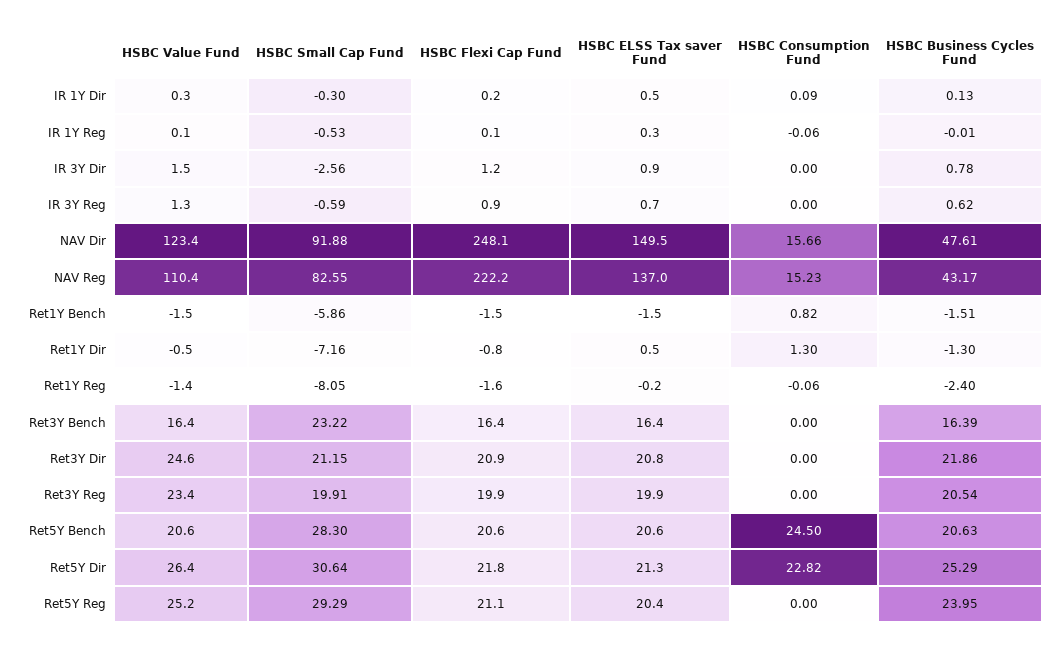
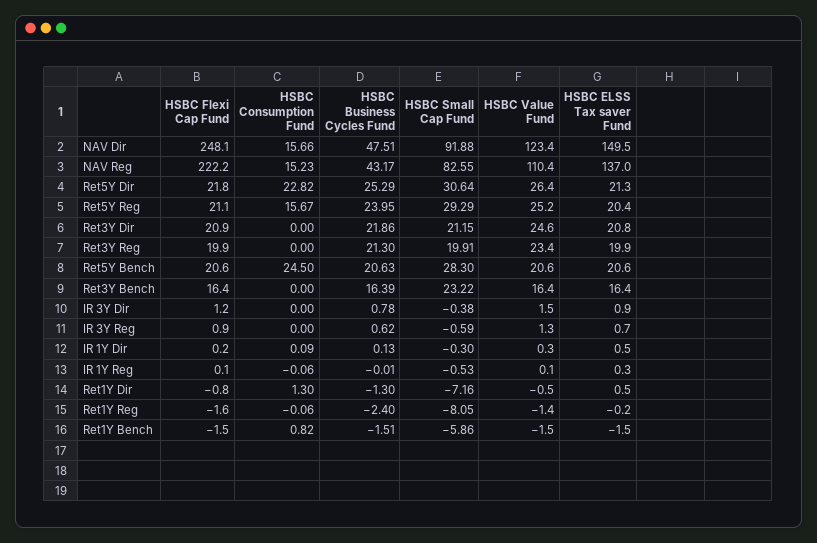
  {
    "HSBC Value Fund": {
      "IR 1Y Dir": 0.3,
      "IR 1Y Reg": 0.1,
      "IR 3Y Dir": 1.5,
      "IR 3Y Reg": 1.3,
      "NAV Dir": 123.4,
      "NAV Reg": 110.4,
      "Ret1Y Bench": -1.5,
      "Ret1Y Dir": -0.5,
      "Ret1Y Reg": -1.4,
      "Ret3Y Bench": 16.4,
      "Ret3Y Dir": 24.6,
      "Ret3Y Reg": 23.4,
      "Ret5Y Bench": 20.6,
      "Ret5Y Dir": 26.4,
      "Ret5Y Reg": 25.2
    },
    "HSBC Small Cap Fund": {
      "IR 1Y Dir": -0.3,
      "IR 1Y Reg": -0.53,
-     "IR 3Y Dir": -2.56,
+     "IR 3Y Dir": -0.38,
      "IR 3Y Reg": -0.59,
      "NAV Dir": 91.88,
      "NAV Reg": 82.55,
      "Ret1Y Bench": -5.86,
      "Ret1Y Dir": -7.16,
      "Ret1Y Reg": -8.05,
      "Ret3Y Bench": 23.22,
      "Ret3Y Dir": 21.15,
      "Ret3Y Reg": 19.91,
      "Ret5Y Bench": 28.3,
      "Ret5Y Dir": 30.64,
      "Ret5Y Reg": 29.29
    },
    "HSBC Flexi Cap Fund": {
      "IR 1Y Dir": 0.2,
      "IR 1Y Reg": 0.1,
      "IR 3Y Dir": 1.2,
      "IR 3Y Reg": 0.9,
      "NAV Dir": 248.1,
      "NAV Reg": 222.2,
      "Ret1Y Bench": -1.5,
      "Ret1Y Dir": -0.8,
      "Ret1Y Reg": -1.6,
      "Ret3Y Bench": 16.4,
      "Ret3Y Dir": 20.9,
      "Ret3Y Reg": 19.9,
      "Ret5Y Bench": 20.6,
      "Ret5Y Dir": 21.8,
      "Ret5Y Reg": 21.1
    },
    "HSBC ELSS Tax saver Fund": {
      "IR 1Y Dir": 0.5,
      "IR 1Y Reg": 0.3,
      "IR 3Y Dir": 0.9,
      "IR 3Y Reg": 0.7,
      "NAV Dir": 149.5,
      "NAV Reg": 137,
      "Ret1Y Bench": -1.5,
      "Ret1Y Dir": 0.5,
      "Ret1Y Reg": -0.2,
      "Ret3Y Bench": 16.4,
      "Ret3Y Dir": 20.8,
      "Ret3Y Reg": 19.9,
      "Ret5Y Bench": 20.6,
      "Ret5Y Dir": 21.3,
      "Ret5Y Reg": 20.4
    },
    "HSBC Consumption Fund": {
      "IR 1Y Dir": 0.09,
      "IR 1Y Reg": -0.06,
      "IR 3Y Dir": 0,
      "IR 3Y Reg": 0,
      "NAV Dir": 15.66,
      "NAV Reg": 15.23,
      "Ret1Y Bench": 0.82,
      "Ret1Y Dir": 1.3,
      "Ret1Y Reg": -0.06,
      "Ret3Y Bench": 0,
      "Ret3Y Dir": 0,
      "Ret3Y Reg": 0,
      "Ret5Y Bench": 24.5,
      "Ret5Y Dir": 22.82,
-     "Ret5Y Reg": 0
+     "Ret5Y Reg": 15.67
    },
    "HSBC Business Cycles Fund": {
      "IR 1Y Dir": 0.13,
      "IR 1Y Reg": -0.01,
      "IR 3Y Dir": 0.78,
      "IR 3Y Reg": 0.62,
-     "NAV Dir": 47.61,
+     "NAV Dir": 47.51,
      "NAV Reg": 43.17,
      "Ret1Y Bench": -1.51,
      "Ret1Y Dir": -1.3,
      "Ret1Y Reg": -2.4,
      "Ret3Y Bench": 16.39,
      "Ret3Y Dir": 21.86,
-     "Ret3Y Reg": 20.54,
+     "Ret3Y Reg": 21.3,
      "Ret5Y Bench": 20.63,
      "Ret5Y Dir": 25.29,
      "Ret5Y Reg": 23.95
    }
  }

